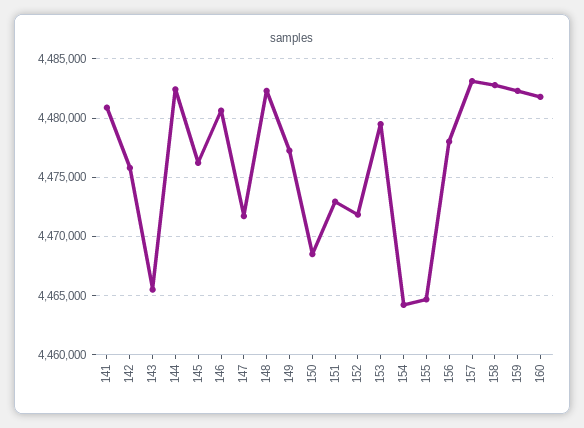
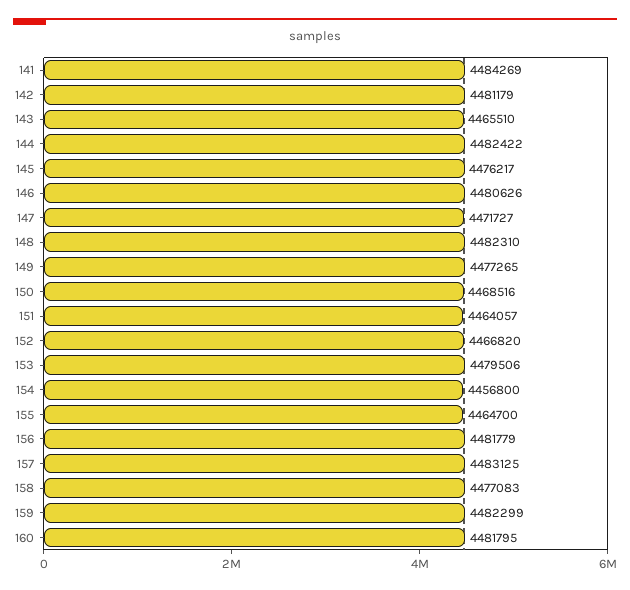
  {
-   "141": 4481000,
+   "141": 4484269,
-   "142": 4476000,
+   "142": 4481179,
    "143": 4465510,
    "144": 4482422,
    "145": 4476217,
    "146": 4480626,
    "147": 4471727,
    "148": 4482310,
    "149": 4477265,
    "150": 4468516,
-   "151": 4473000,
+   "151": 4464057,
-   "152": 4472000,
+   "152": 4466820,
    "153": 4479506,
-   "154": 4464000,
+   "154": 4456800,
    "155": 4464700,
-   "156": 4478000,
+   "156": 4481779,
    "157": 4483125,
-   "158": 4483000,
+   "158": 4477083,
    "159": 4482299,
    "160": 4481795
  }

